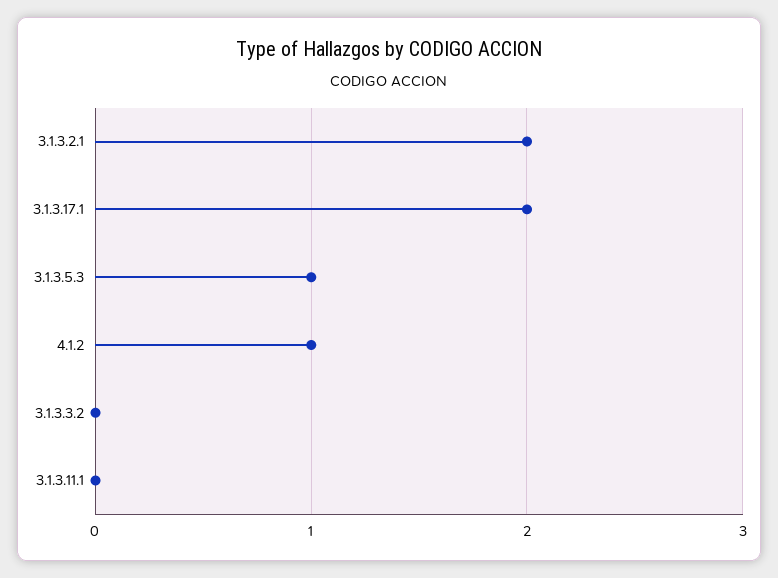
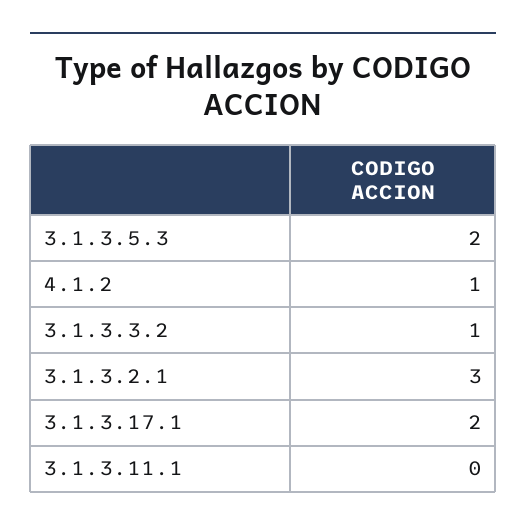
  {
-   "3.1.3.2.1": 2,
+   "3.1.3.2.1": 3,
    "3.1.3.17.1": 2,
-   "3.1.3.5.3": 1,
+   "3.1.3.5.3": 2,
    "4.1.2": 1,
-   "3.1.3.3.2": 0,
+   "3.1.3.3.2": 1,
    "3.1.3.11.1": 0
  }

